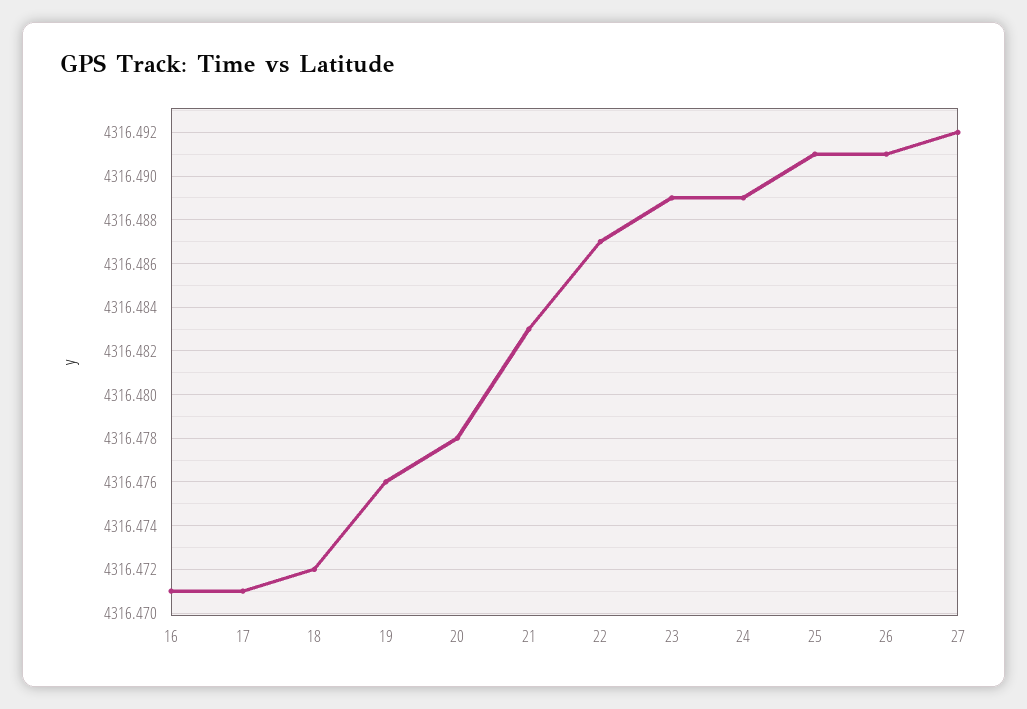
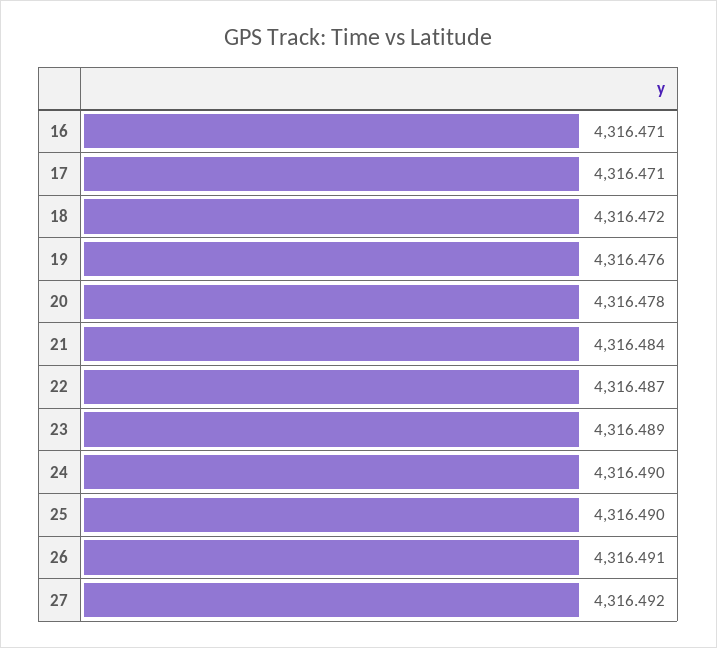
  {
    "16": 4316.471,
    "17": 4316.471,
    "18": 4316.472,
    "19": 4316.476,
    "20": 4316.478,
-   "21": 4316.483,
+   "21": 4316.484,
    "22": 4316.487,
    "23": 4316.489,
-   "24": 4316.489,
+   "24": 4316.49,
-   "25": 4316.491,
+   "25": 4316.49,
    "26": 4316.491,
    "27": 4316.492
  }

